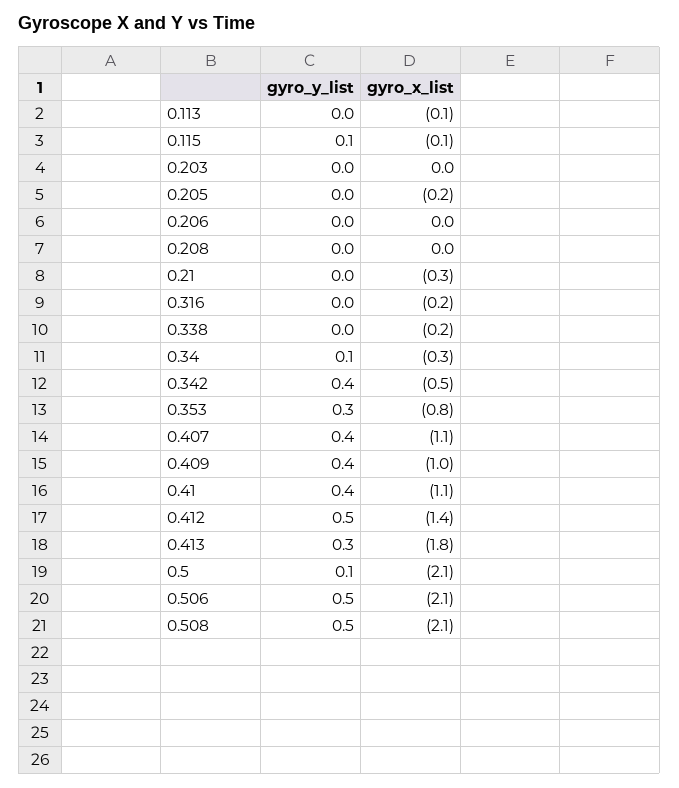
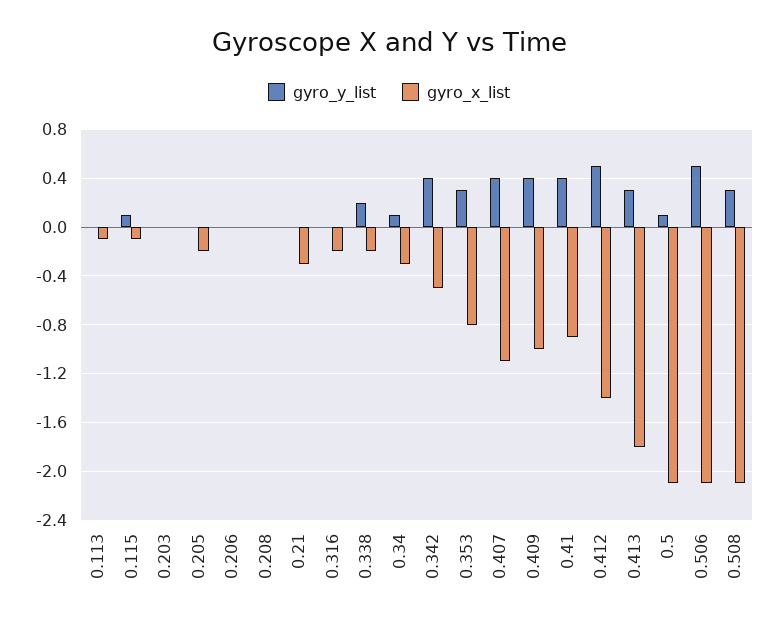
  {
    "gyro_y_list": {
      "0.113": 0,
      "0.115": 0.1,
      "0.203": 0,
      "0.205": 0,
      "0.206": 0,
      "0.208": 0,
      "0.21": 0,
      "0.316": 0,
-     "0.338": 0,
+     "0.338": 0.2,
      "0.34": 0.1,
      "0.342": 0.4,
      "0.353": 0.3,
      "0.407": 0.4,
      "0.409": 0.4,
      "0.41": 0.4,
      "0.412": 0.5,
      "0.413": 0.3,
      "0.5": 0.1,
      "0.506": 0.5,
-     "0.508": 0.5
+     "0.508": 0.3
    },
    "gyro_x_list": {
      "0.113": -0.1,
      "0.115": -0.1,
      "0.203": 0,
      "0.205": -0.2,
      "0.206": 0,
      "0.208": 0,
      "0.21": -0.3,
      "0.316": -0.2,
      "0.338": -0.2,
      "0.34": -0.3,
      "0.342": -0.5,
      "0.353": -0.8,
      "0.407": -1.1,
      "0.409": -1,
-     "0.41": -1.1,
+     "0.41": -0.9,
      "0.412": -1.4,
      "0.413": -1.8,
      "0.5": -2.1,
      "0.506": -2.1,
      "0.508": -2.1
    }
  }

